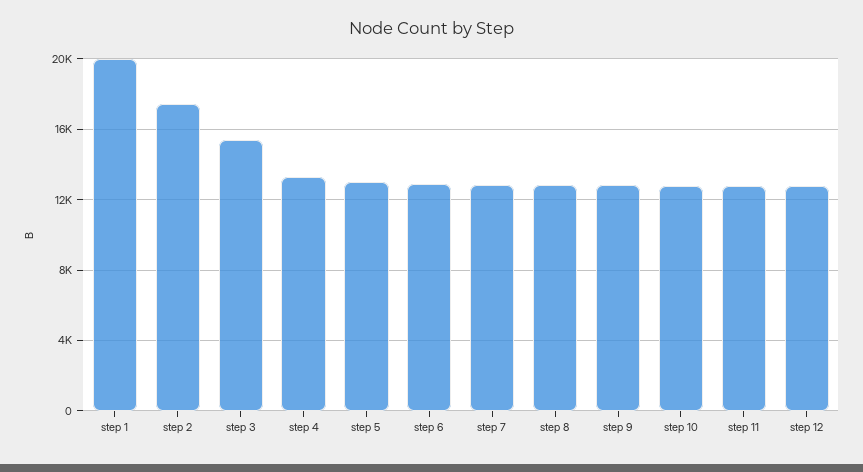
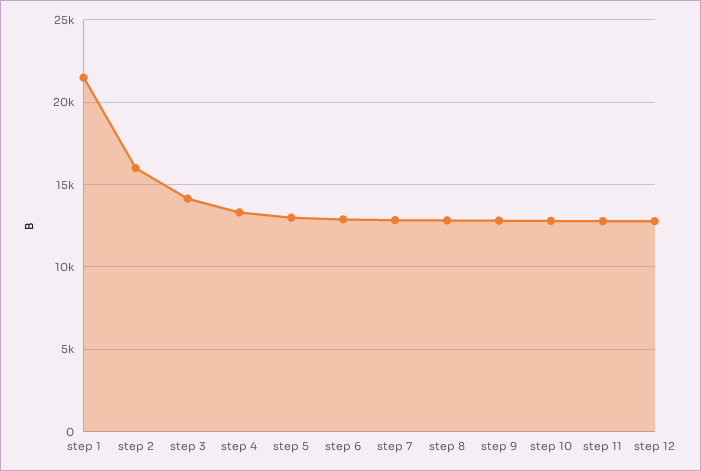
  {
-   "step 1": 20000,
+   "step 1": 21500,
-   "step 2": 17500,
+   "step 2": 16000,
-   "step 3": 15500,
+   "step 3": 14000,
    "step 4": 13500,
    "step 5": 13000,
    "step 6": 13000,
    "step 7": 13000,
    "step 8": 13000,
    "step 9": 13000,
    "step 10": 13000,
    "step 11": 13000,
    "step 12": 13000
  }

